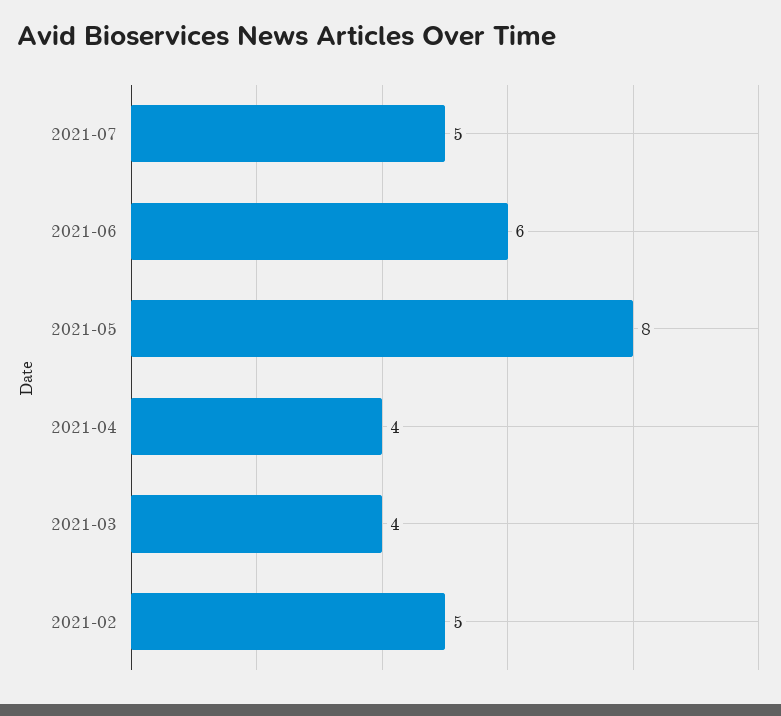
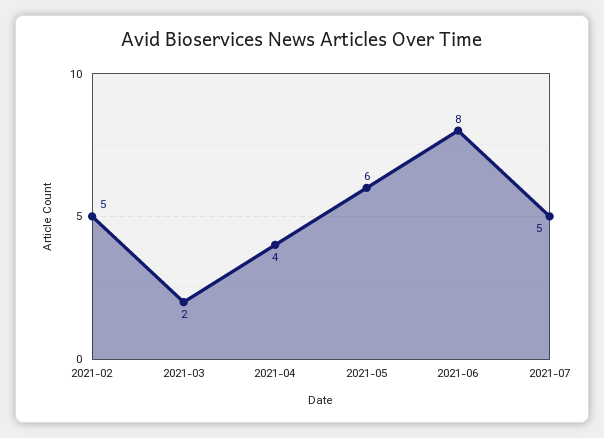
  {
    "2021-07": 5,
-   "2021-06": 6,
+   "2021-06": 8,
-   "2021-05": 8,
+   "2021-05": 6,
    "2021-04": 4,
-   "2021-03": 4,
+   "2021-03": 2,
    "2021-02": 5
  }

